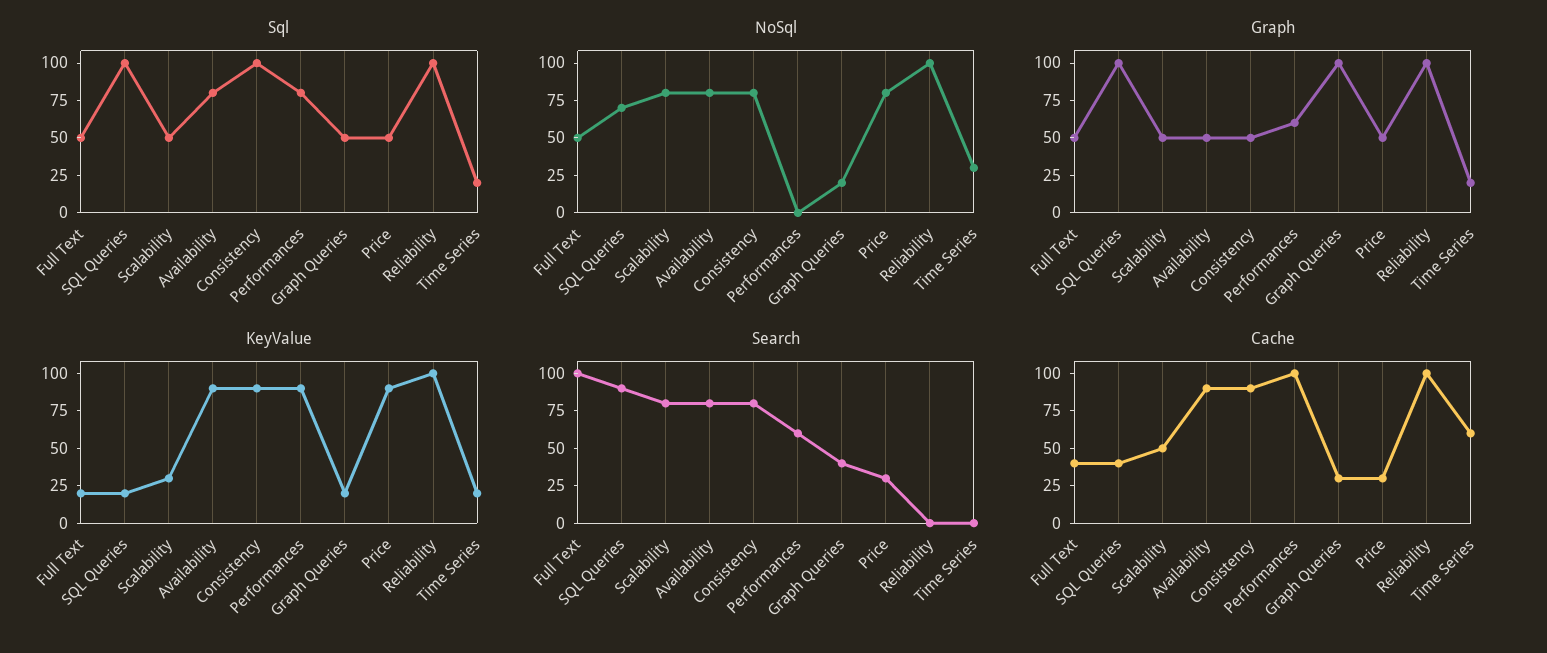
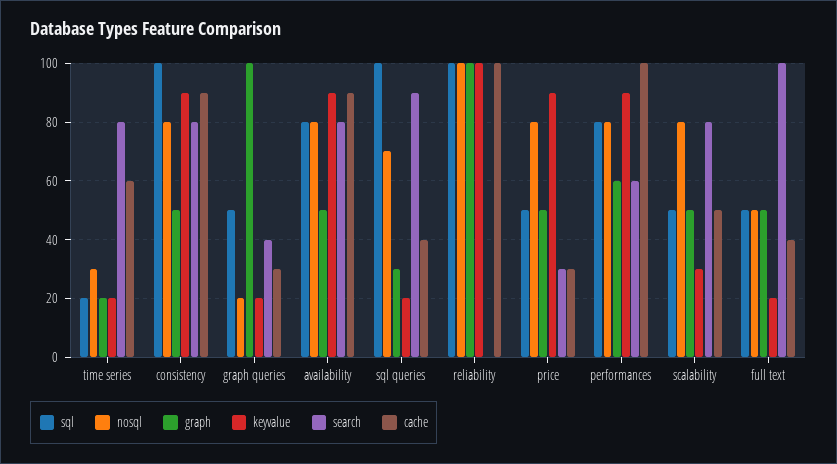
  {
    "Sql": {
      "Full Text": 50,
      "SQL Queries": 100,
      "Scalability": 50,
      "Availability": 80,
      "Consistency": 100,
      "Performances": 80,
      "Graph Queries": 50,
      "Price": 50,
      "Reliability": 100,
      "Time Series": 20
    },
    "NoSql": {
      "Full Text": 50,
      "SQL Queries": 70,
      "Scalability": 80,
      "Availability": 80,
      "Consistency": 80,
-     "Performances": 0,
+     "Performances": 80,
      "Graph Queries": 20,
      "Price": 80,
      "Reliability": 100,
      "Time Series": 30
    },
    "Graph": {
      "Full Text": 50,
-     "SQL Queries": 100,
+     "SQL Queries": 30,
      "Scalability": 50,
      "Availability": 50,
      "Consistency": 50,
      "Performances": 60,
      "Graph Queries": 100,
      "Price": 50,
      "Reliability": 100,
      "Time Series": 20
    },
    "KeyValue": {
      "Full Text": 20,
      "SQL Queries": 20,
      "Scalability": 30,
      "Availability": 90,
      "Consistency": 90,
      "Performances": 90,
      "Graph Queries": 20,
      "Price": 90,
      "Reliability": 100,
      "Time Series": 20
    },
    "Search": {
      "Full Text": 100,
      "SQL Queries": 90,
      "Scalability": 80,
      "Availability": 80,
      "Consistency": 80,
      "Performances": 60,
      "Graph Queries": 40,
      "Price": 30,
      "Reliability": 0,
-     "Time Series": 0
+     "Time Series": 80
    },
    "Cache": {
      "Full Text": 40,
      "SQL Queries": 40,
      "Scalability": 50,
      "Availability": 90,
      "Consistency": 90,
      "Performances": 100,
      "Graph Queries": 30,
      "Price": 30,
      "Reliability": 100,
      "Time Series": 60
    }
  }

